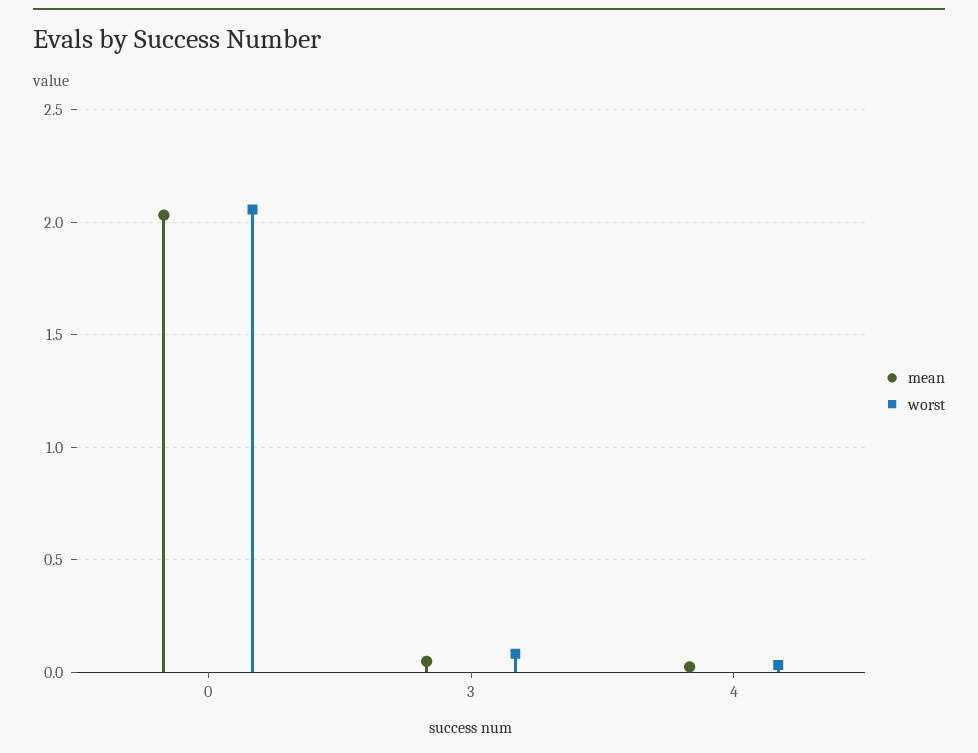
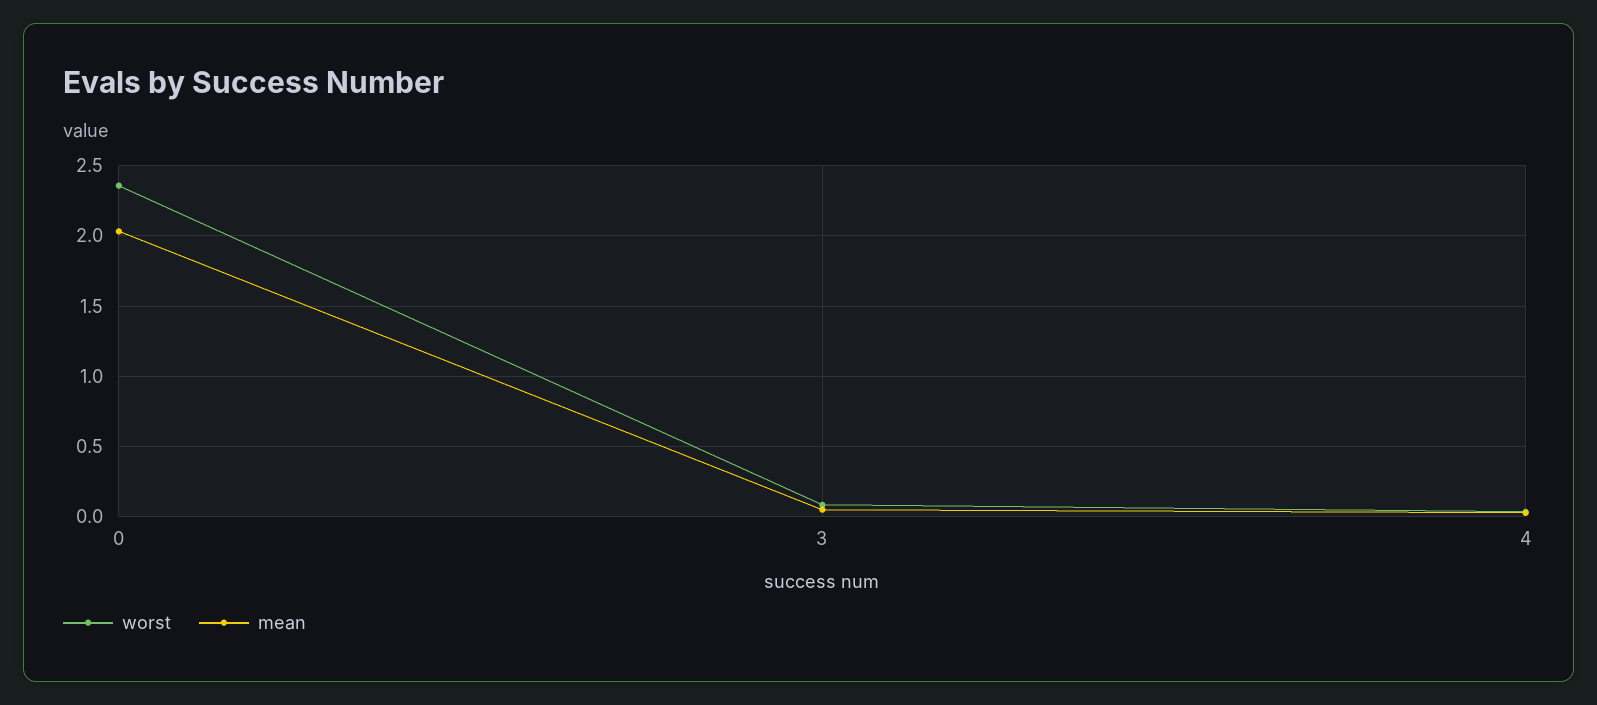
  {
    "mean": {
      "0": 2.05,
      "3": 0.05,
      "4": 0
    },
    "worst": {
-     "0": 2.05,
+     "0": 2.35,
      "3": 0.1,
      "4": 0.05
    }
  }

